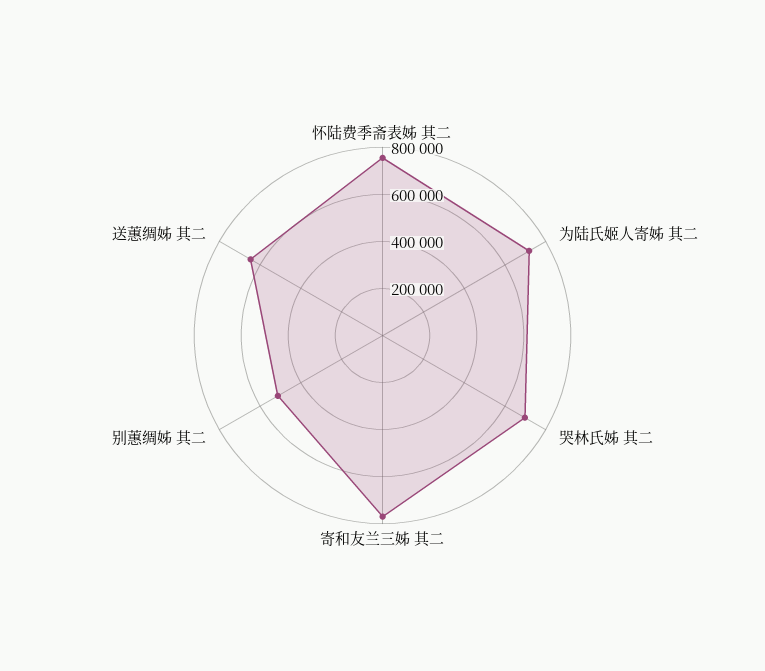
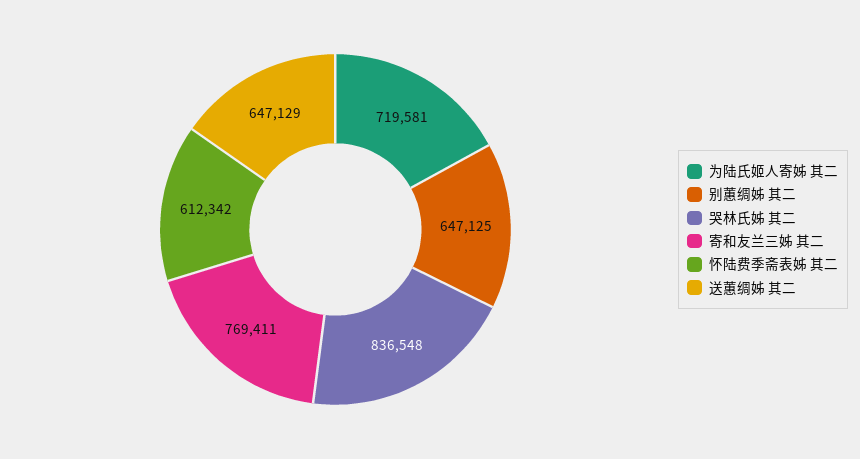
  {
-   "怀陆费季斋表姊 其二": 750000,
+   "怀陆费季斋表姊 其二": 612342,
    "为陆氏姬人寄姊 其二": 719581,
-   "哭林氏姊 其二": 700000,
+   "哭林氏姊 其二": 836548,
    "寄和友兰三姊 其二": 769411,
-   "别蕙绸姊 其二": 500000,
+   "别蕙绸姊 其二": 647125,
    "送蕙绸姊 其二": 647129
  }

